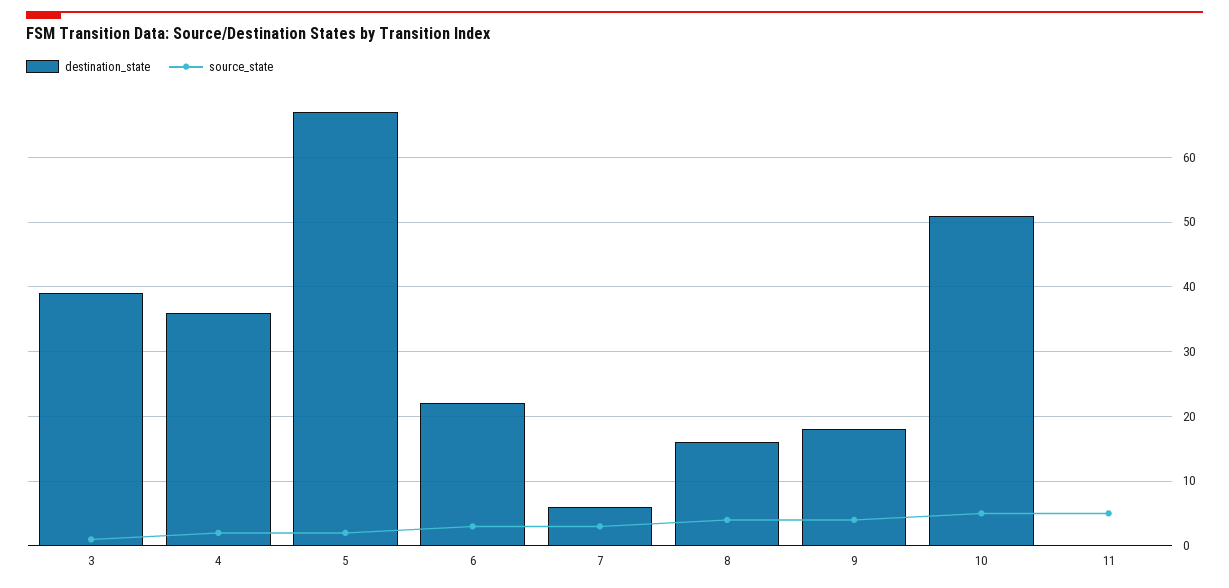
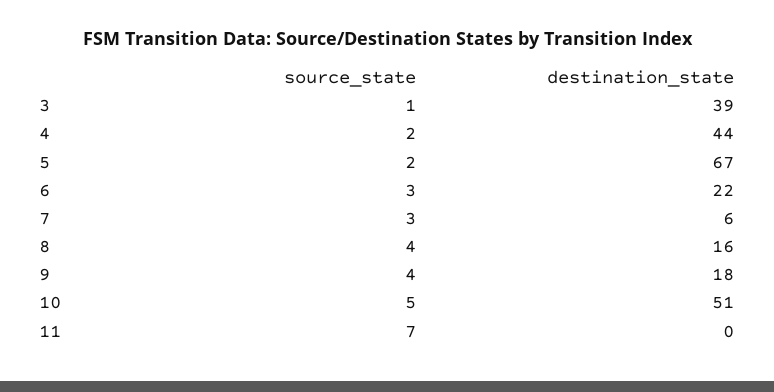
  {
    "destination_state": {
      "3": 39,
-     "4": 36,
+     "4": 44,
      "5": 67,
      "6": 22,
      "7": 6,
      "8": 16,
      "9": 18,
      "10": 51,
      "11": 0
    },
    "source_state": {
      "3": 1,
      "4": 2,
      "5": 2,
      "6": 3,
      "7": 3,
      "8": 4,
      "9": 4,
      "10": 5,
-     "11": 5
+     "11": 7
    }
  }

